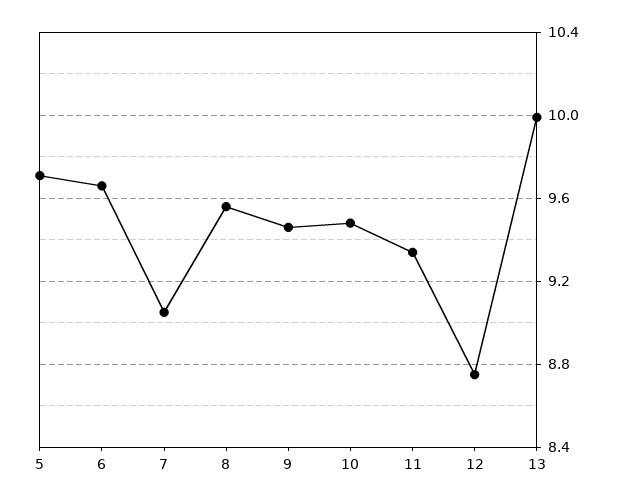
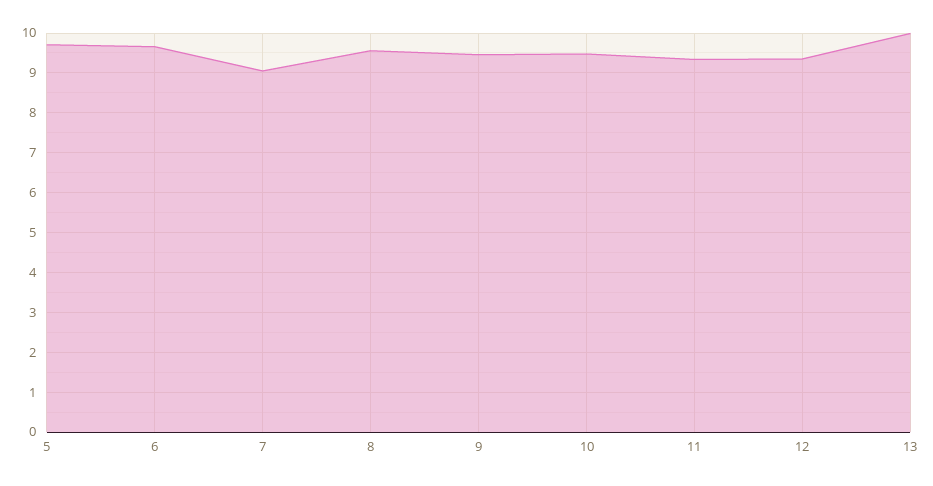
  {
    "5": 9.7,
    "6": 9.65,
    "7": 9.05,
    "8": 9.55,
    "9": 9.45,
    "10": 9.5,
    "11": 9.35,
-   "12": 8.75,
+   "12": 9.4,
    "13": 10
  }

